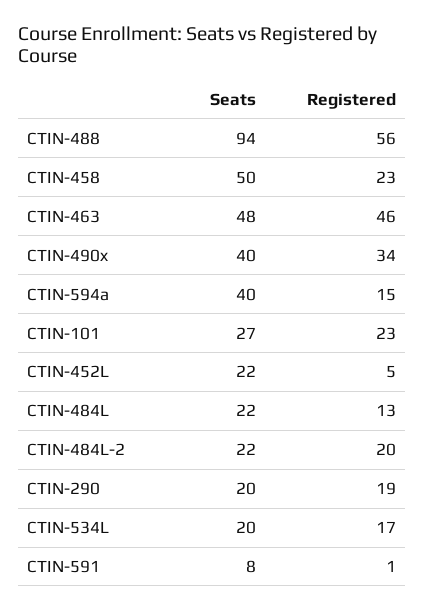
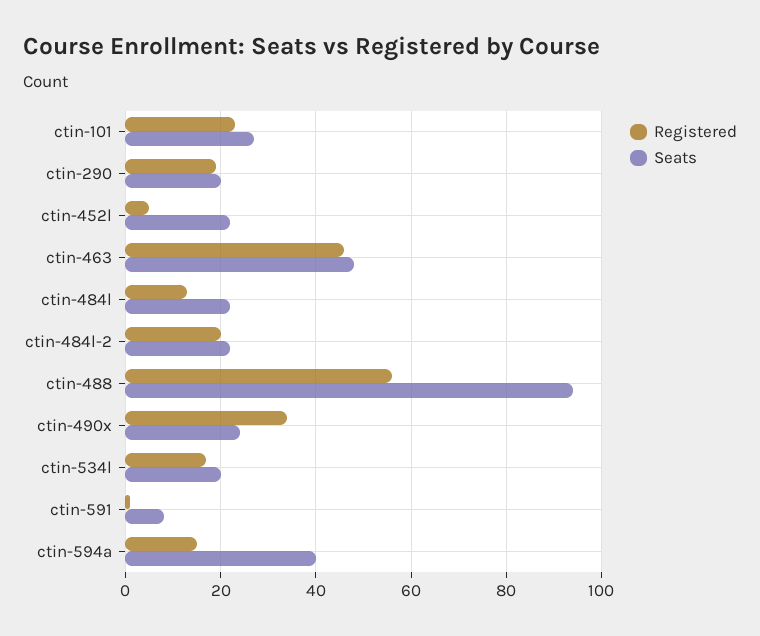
  {
    "Seats": {
      "CTIN-488": 94,
-     "CTIN-458": 50,
      "CTIN-463": 48,
-     "CTIN-490x": 40,
+     "CTIN-490x": 25,
      "CTIN-594a": 40,
      "CTIN-101": 27,
      "CTIN-452L": 22,
      "CTIN-484L": 22,
      "CTIN-484L-2": 22,
      "CTIN-290": 20,
      "CTIN-534L": 20,
      "CTIN-591": 8
    },
    "Registered": {
      "CTIN-488": 56,
-     "CTIN-458": 23,
      "CTIN-463": 46,
      "CTIN-490x": 34,
      "CTIN-594a": 15,
      "CTIN-101": 23,
      "CTIN-452L": 5,
      "CTIN-484L": 13,
      "CTIN-484L-2": 20,
      "CTIN-290": 19,
      "CTIN-534L": 17,
      "CTIN-591": 1
    }
  }

